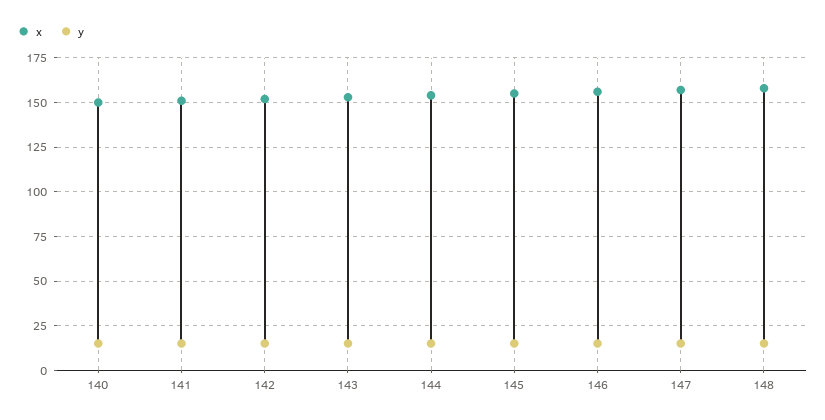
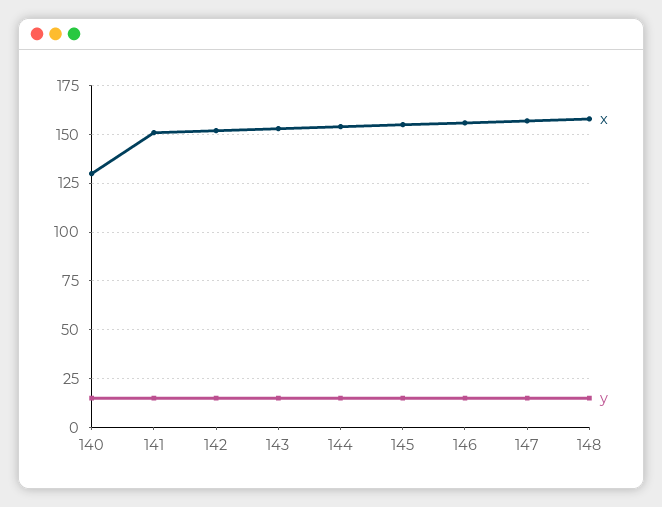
  {
    "x": {
-     "140": 150,
+     "140": 130,
      "141": 150,
      "142": 150,
      "143": 155,
      "144": 155,
      "145": 155,
      "146": 155,
      "147": 155,
      "148": 160
    },
    "y": {
      "140": 15,
      "141": 15,
      "142": 15,
      "143": 15,
      "144": 15,
      "145": 15,
      "146": 15,
      "147": 15,
      "148": 15
    }
  }

